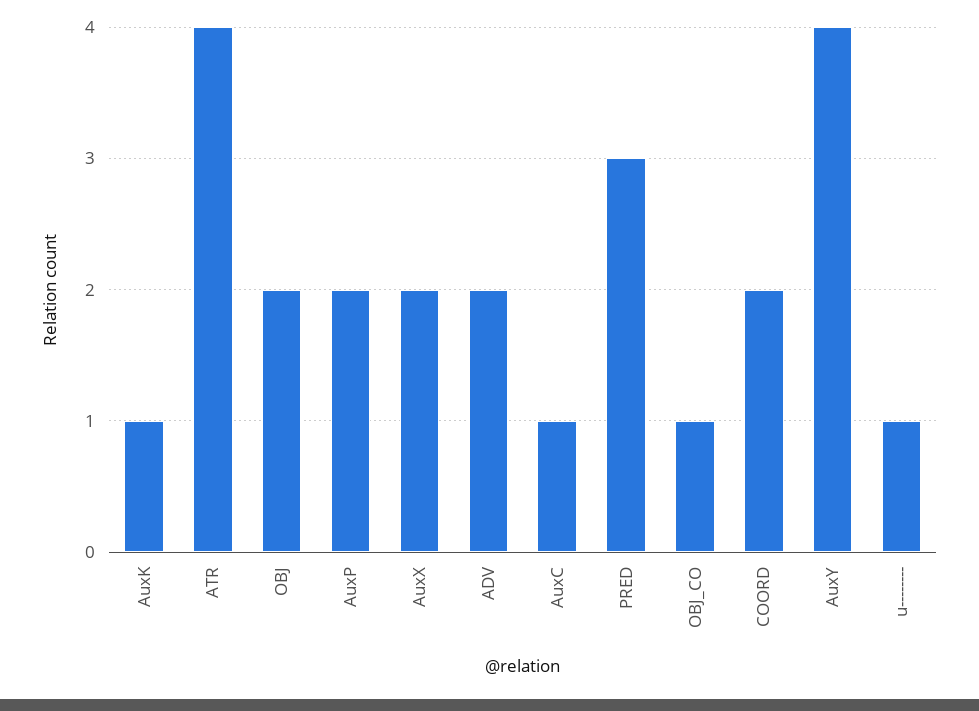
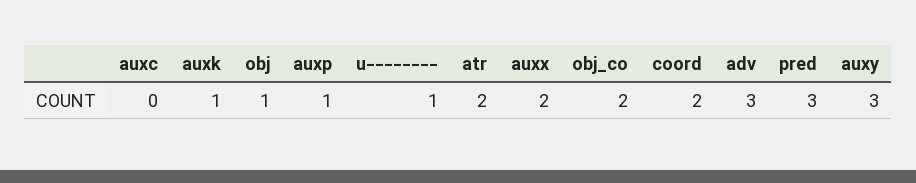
  {
    "AuxK": 1,
-   "ATR": 4,
+   "ATR": 2,
-   "OBJ": 2,
+   "OBJ": 1,
-   "AuxP": 2,
+   "AuxP": 1,
    "AuxX": 2,
-   "ADV": 2,
+   "ADV": 3,
-   "AuxC": 1,
+   "AuxC": 0,
    "PRED": 3,
-   "OBJ_CO": 1,
+   "OBJ_CO": 2,
    "COORD": 2,
-   "AuxY": 4,
+   "AuxY": 3,
    "u--------": 1
  }

